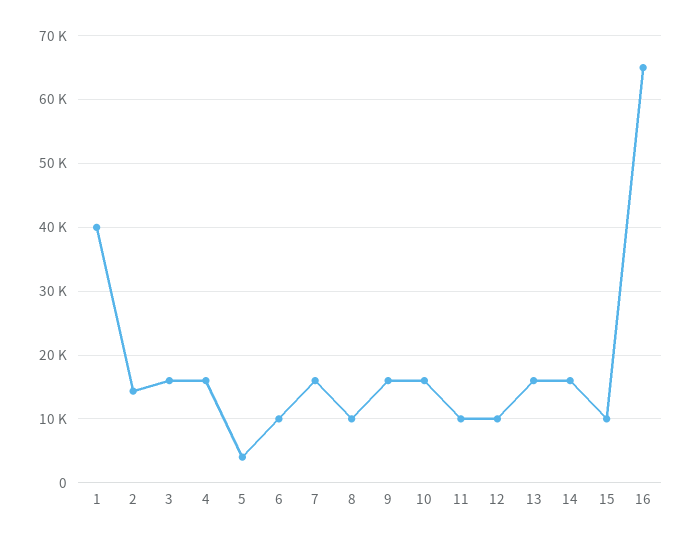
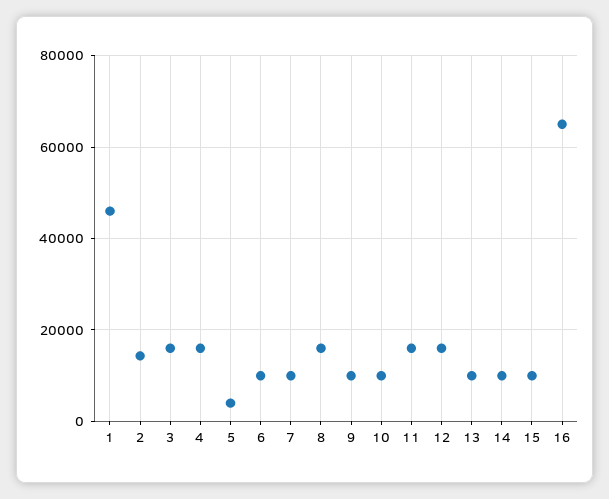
  {
-   "1": 40000,
+   "1": 46000,
    "2": 14000,
    "3": 16000,
    "4": 16000,
    "5": 4000,
    "6": 10000,
-   "7": 16000,
+   "7": 10000,
-   "8": 10000,
+   "8": 16000,
-   "9": 16000,
+   "9": 10000,
-   "10": 16000,
+   "10": 10000,
-   "11": 10000,
+   "11": 16000,
-   "12": 10000,
+   "12": 16000,
-   "13": 16000,
+   "13": 10000,
-   "14": 16000,
+   "14": 10000,
    "15": 10000,
    "16": 65000
  }

